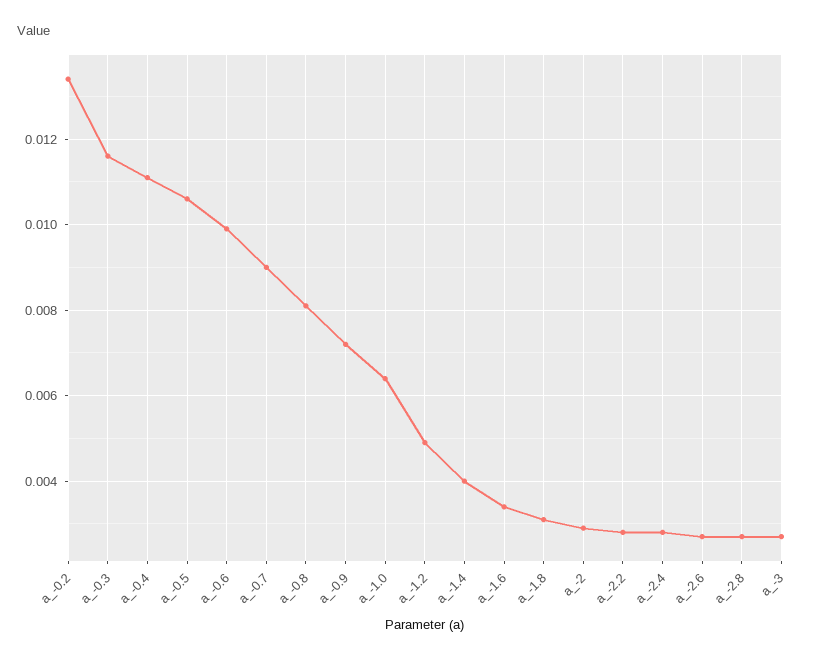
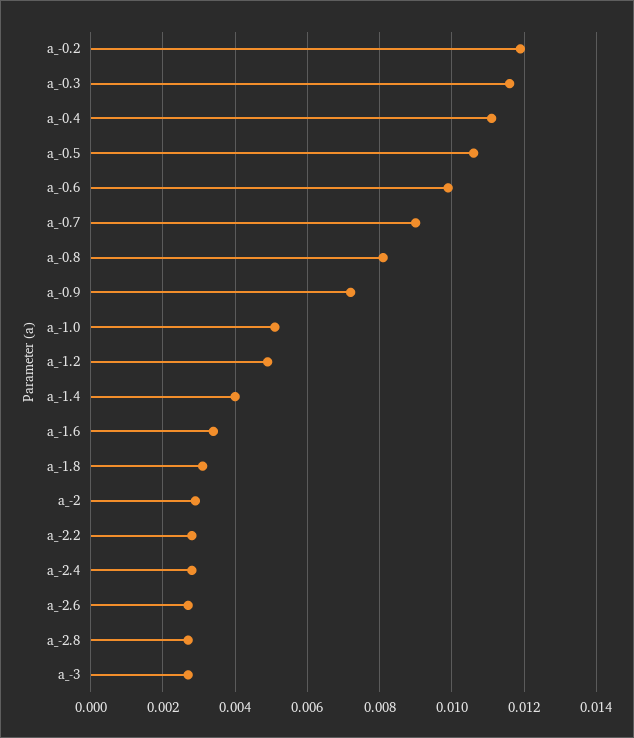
  {
-   "a_-0.2": 0.0135,
+   "a_-0.2": 0.012,
    "a_-0.3": 0.0115,
    "a_-0.4": 0.011,
    "a_-0.5": 0.0105,
    "a_-0.6": 0.01,
    "a_-0.7": 0.009,
    "a_-0.8": 0.008,
    "a_-0.9": 0.007,
-   "a_-1.0": 0.0065,
+   "a_-1.0": 0.005,
    "a_-1.2": 0.005,
    "a_-1.4": 0.004,
    "a_-1.6": 0.0035,
    "a_-1.8": 0.003,
    "a_-2": 0.003,
    "a_-2.2": 0.003,
    "a_-2.4": 0.003,
    "a_-2.6": 0.0025,
    "a_-2.8": 0.0025,
    "a_-3": 0.0025
  }

